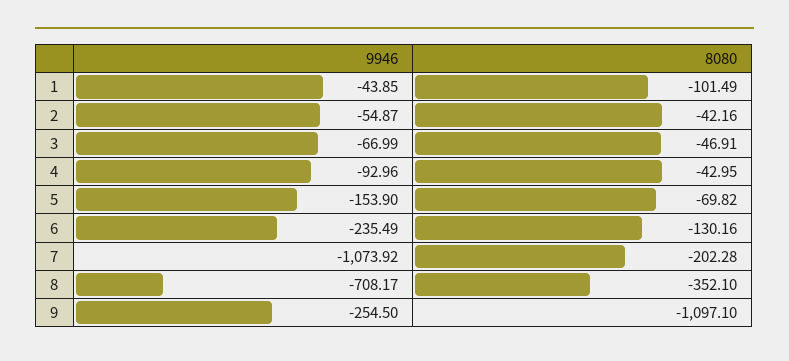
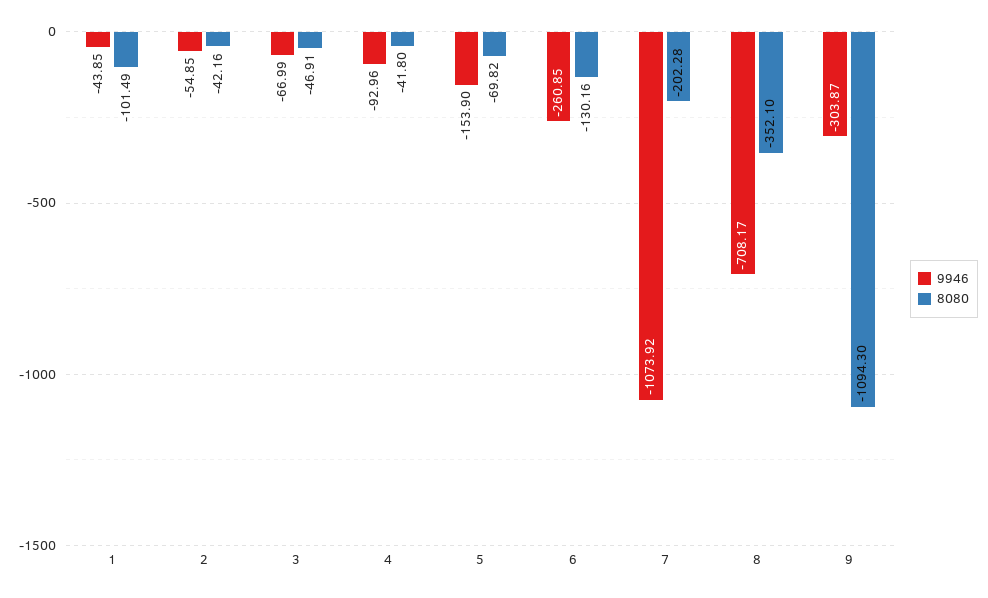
  {
    "9946": {
      "1": -43.85,
-     "2": -54.87,
+     "2": -54.85,
      "3": -66.99,
      "4": -92.96,
      "5": -153.9,
-     "6": -235.49,
+     "6": -260.85,
      "7": -1073.92,
      "8": -708.17,
-     "9": -254.5
+     "9": -303.87
    },
    "8080": {
      "1": -101.49,
      "2": -42.16,
      "3": -46.91,
-     "4": -42.95,
+     "4": -41.8,
      "5": -69.82,
      "6": -130.16,
      "7": -202.28,
      "8": -352.1,
-     "9": -1097.1
+     "9": -1094.3
    }
  }

